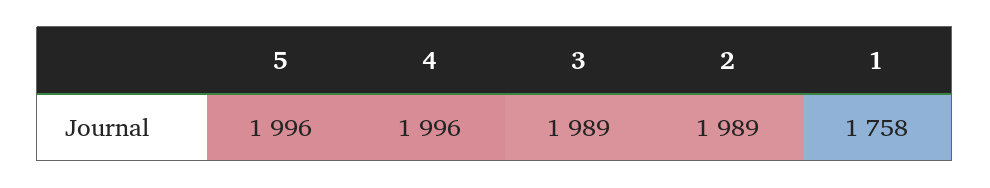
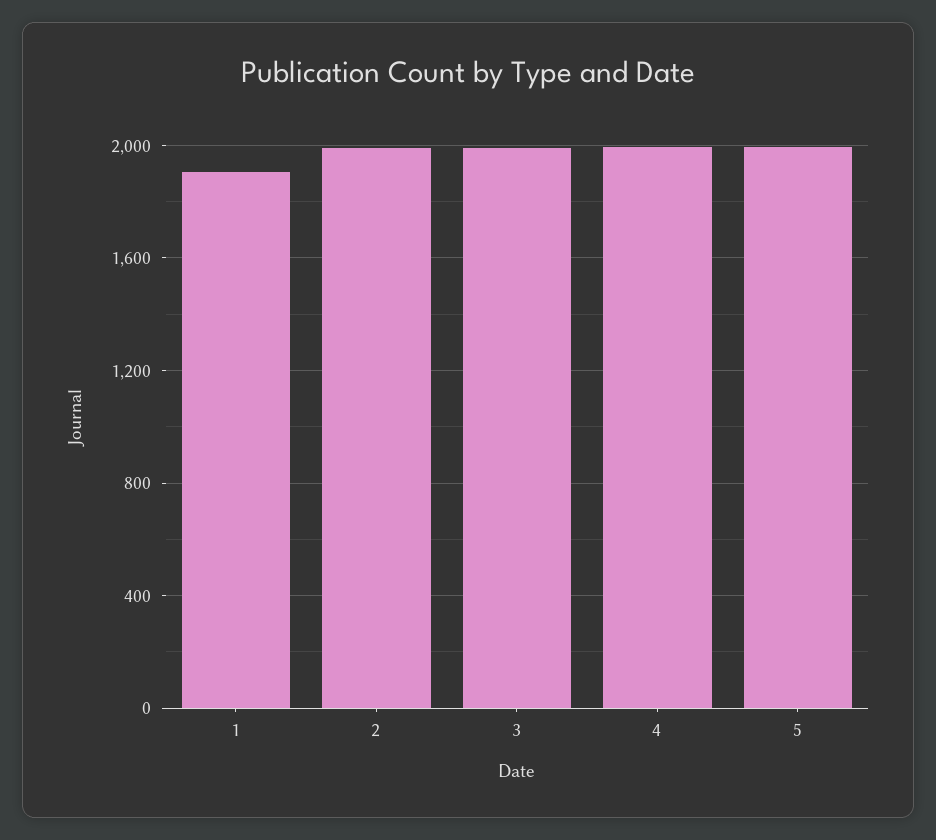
  {
    "5": 1996,
    "4": 1996,
    "3": 1989,
    "2": 1989,
-   "1": 1758
+   "1": 1900
  }

